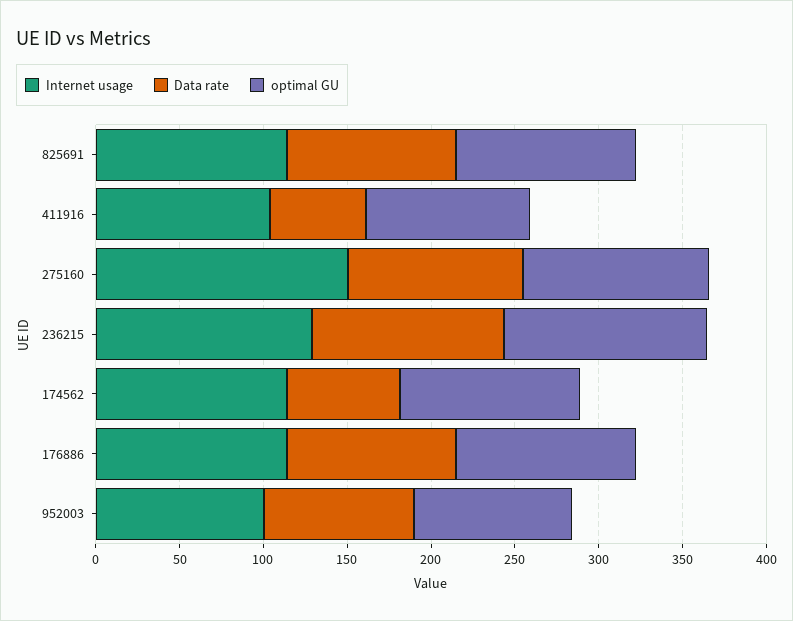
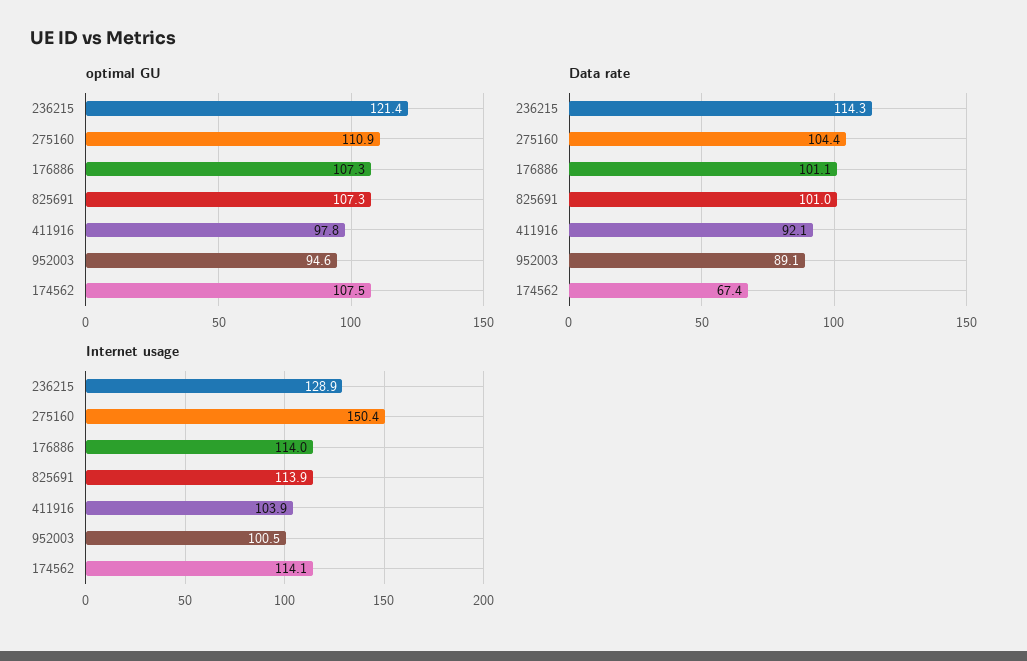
  {
    "Internet usage": {
      "825691": 113.9,
      "411916": 103.9,
      "275160": 150.4,
      "236215": 128.9,
      "174562": 114.1,
      "176886": 114,
      "952003": 100.5
    },
    "Data rate": {
      "825691": 101,
-     "411916": 60,
+     "411916": 92.1,
      "275160": 104.4,
      "236215": 114.3,
      "174562": 67.4,
      "176886": 101.1,
      "952003": 89.1
    },
    "optimal GU": {
      "825691": 107.3,
      "411916": 97.8,
      "275160": 110.9,
      "236215": 121.4,
      "174562": 107.5,
      "176886": 107.3,
      "952003": 94.6
    }
  }

